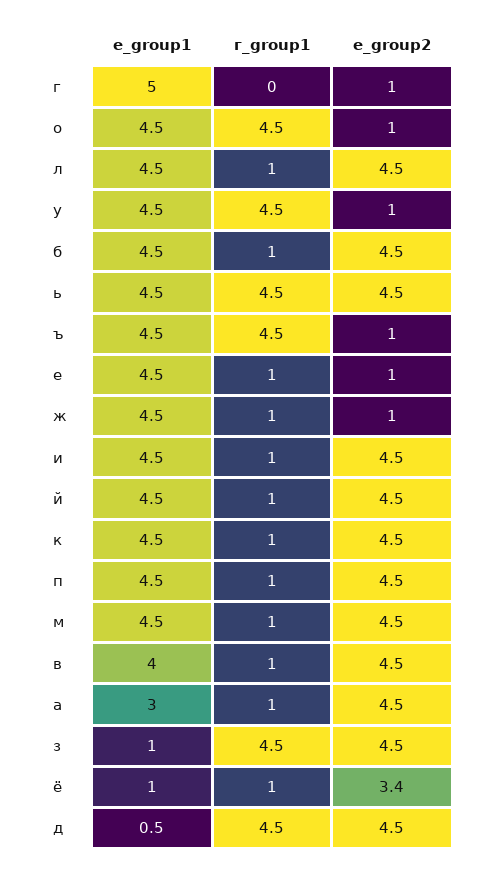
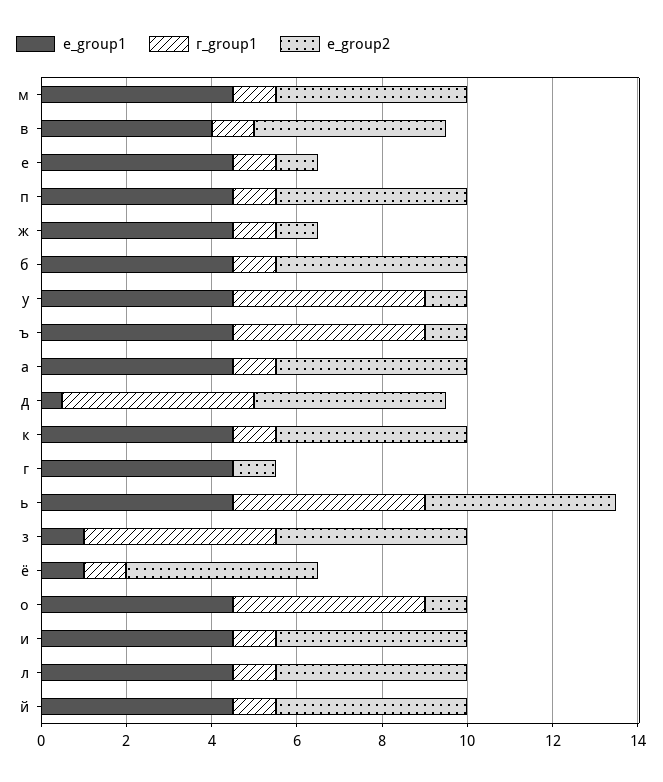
  {
    "е_group1": {
-     "г": 5,
+     "г": 4.5,
      "о": 4.5,
      "л": 4.5,
      "у": 4.5,
      "б": 4.5,
      "ь": 4.5,
      "ъ": 4.5,
      "е": 4.5,
      "ж": 4.5,
      "и": 4.5,
      "й": 4.5,
      "к": 4.5,
      "п": 4.5,
      "м": 4.5,
      "в": 4,
-     "а": 3,
+     "а": 4.5,
      "з": 1,
      "ё": 1,
      "д": 0.5
    },
    "г_group1": {
      "г": 0,
      "о": 4.5,
      "л": 1,
      "у": 4.5,
      "б": 1,
      "ь": 4.5,
      "ъ": 4.5,
      "е": 1,
      "ж": 1,
      "и": 1,
      "й": 1,
      "к": 1,
      "п": 1,
      "м": 1,
      "в": 1,
      "а": 1,
      "з": 4.5,
      "ё": 1,
      "д": 4.5
    },
    "е_group2": {
      "г": 1,
      "о": 1,
      "л": 4.5,
      "у": 1,
      "б": 4.5,
      "ь": 4.5,
      "ъ": 1,
      "е": 1,
      "ж": 1,
      "и": 4.5,
      "й": 4.5,
      "к": 4.5,
      "п": 4.5,
      "м": 4.5,
      "в": 4.5,
      "а": 4.5,
      "з": 4.5,
-     "ё": 3.4,
+     "ё": 4.5,
      "д": 4.5
    }
  }

